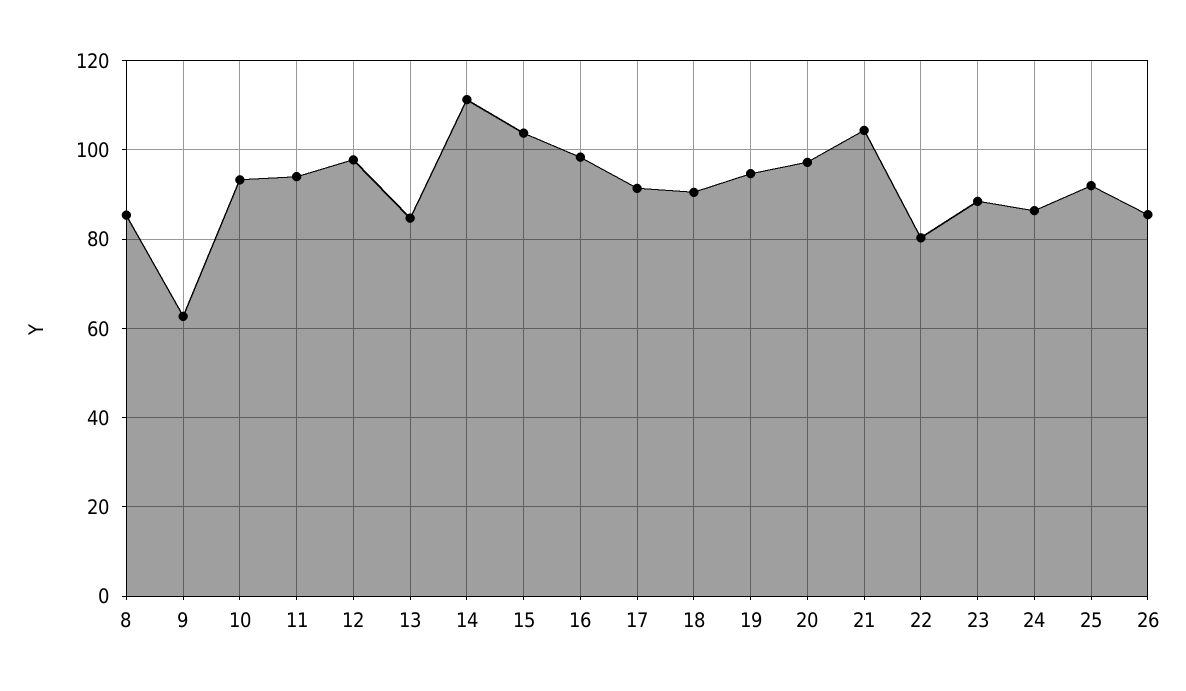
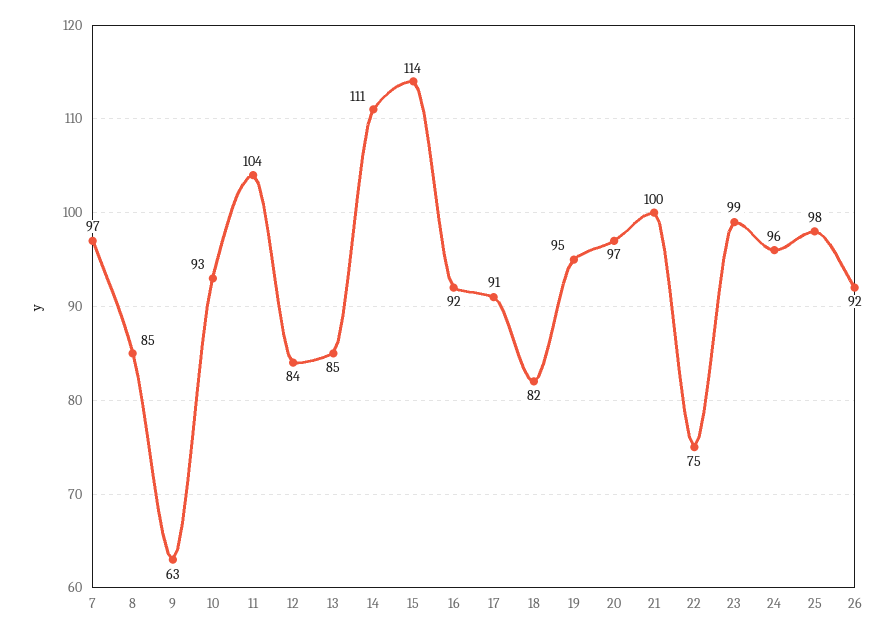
  {
    "8": 85,
    "9": 63,
    "10": 93,
-   "11": 94,
+   "11": 104,
-   "12": 98,
+   "12": 84,
    "13": 85,
    "14": 111,
-   "15": 104,
+   "15": 114,
-   "16": 98,
+   "16": 92,
    "17": 91,
-   "18": 90,
+   "18": 82,
    "19": 95,
    "20": 97,
-   "21": 104,
+   "21": 100,
-   "22": 80,
+   "22": 75,
-   "23": 88,
+   "23": 99,
-   "24": 86,
+   "24": 96,
-   "25": 92,
+   "25": 98,
-   "26": 86
+   "26": 92,
+   "7": 97
  }

